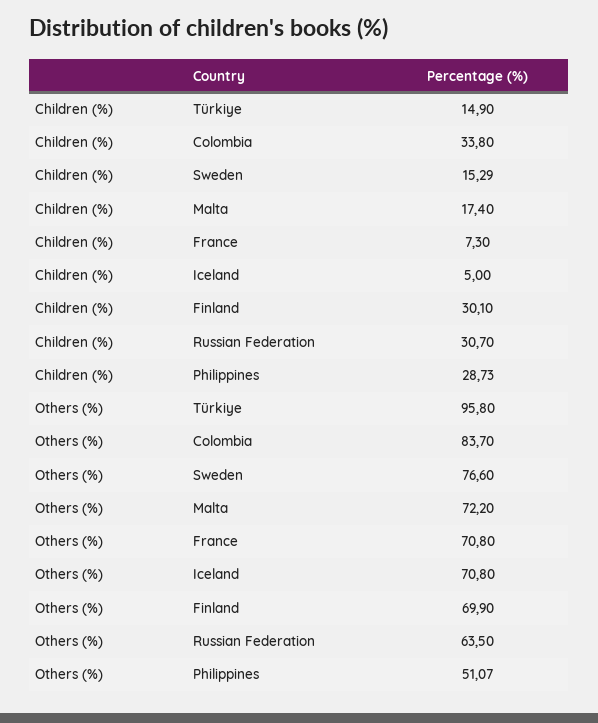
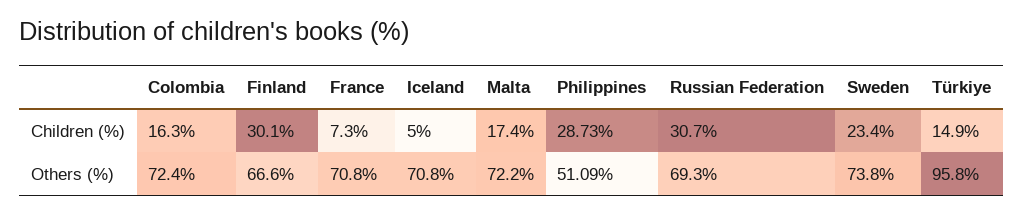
  {
    "Children (%)": {
      "Türkiye": 14.9,
-     "Colombia": 33.8,
+     "Colombia": 16.3,
-     "Sweden": 15.29,
+     "Sweden": 23.4,
      "Malta": 17.4,
      "France": 7.3,
      "Iceland": 5,
      "Finland": 30.1,
      "Russian Federation": 30.7,
      "Philippines": 28.73
    },
    "Others (%)": {
      "Türkiye": 95.8,
-     "Colombia": 83.7,
+     "Colombia": 72.4,
-     "Sweden": 76.6,
+     "Sweden": 73.8,
      "Malta": 72.2,
      "France": 70.8,
      "Iceland": 70.8,
-     "Finland": 69.9,
+     "Finland": 66.6,
-     "Russian Federation": 63.5,
+     "Russian Federation": 69.3,
-     "Philippines": 51.07
+     "Philippines": 51.09
    }
  }

